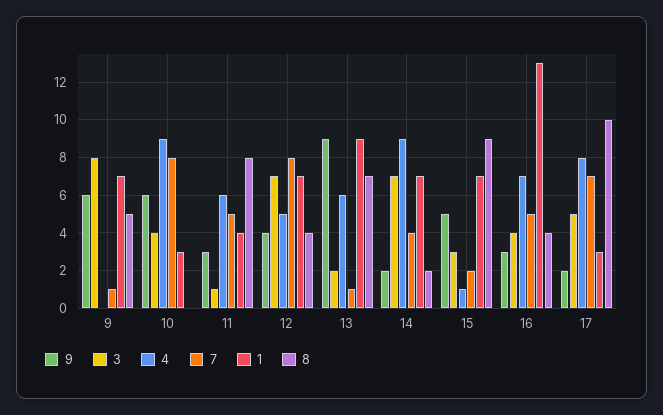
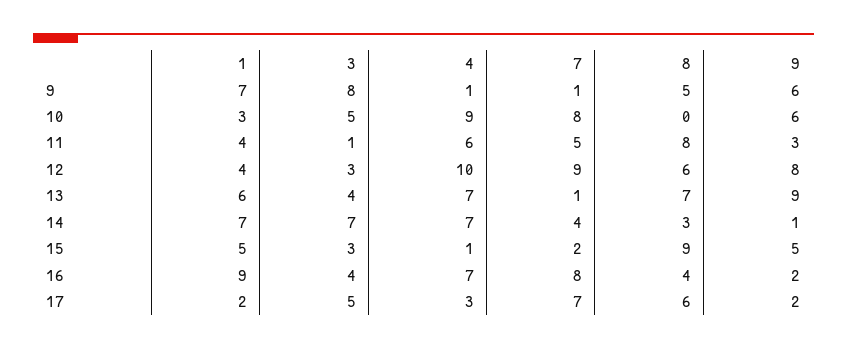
  {
    "9": {
      "9": 6,
      "10": 6,
      "11": 3,
-     "12": 4,
+     "12": 8,
      "13": 9,
-     "14": 2,
+     "14": 1,
      "15": 5,
-     "16": 3,
+     "16": 2,
      "17": 2
    },
    "3": {
      "9": 8,
-     "10": 4,
+     "10": 5,
      "11": 1,
-     "12": 7,
+     "12": 3,
-     "13": 2,
+     "13": 4,
      "14": 7,
      "15": 3,
      "16": 4,
      "17": 5
    },
    "4": {
-     "9": 0,
+     "9": 1,
      "10": 9,
      "11": 6,
-     "12": 5,
+     "12": 10,
-     "13": 6,
+     "13": 7,
-     "14": 9,
+     "14": 7,
      "15": 1,
      "16": 7,
-     "17": 8
+     "17": 3
    },
    "7": {
      "9": 1,
      "10": 8,
      "11": 5,
-     "12": 8,
+     "12": 9,
      "13": 1,
      "14": 4,
      "15": 2,
-     "16": 5,
+     "16": 8,
      "17": 7
    },
    "1": {
      "9": 7,
      "10": 3,
      "11": 4,
-     "12": 7,
+     "12": 4,
-     "13": 9,
+     "13": 6,
      "14": 7,
-     "15": 7,
+     "15": 5,
-     "16": 13,
+     "16": 9,
-     "17": 3
+     "17": 2
    },
    "8": {
      "9": 5,
      "10": 0,
      "11": 8,
-     "12": 4,
+     "12": 6,
      "13": 7,
-     "14": 2,
+     "14": 3,
      "15": 9,
      "16": 4,
-     "17": 10
+     "17": 6
    }
  }

